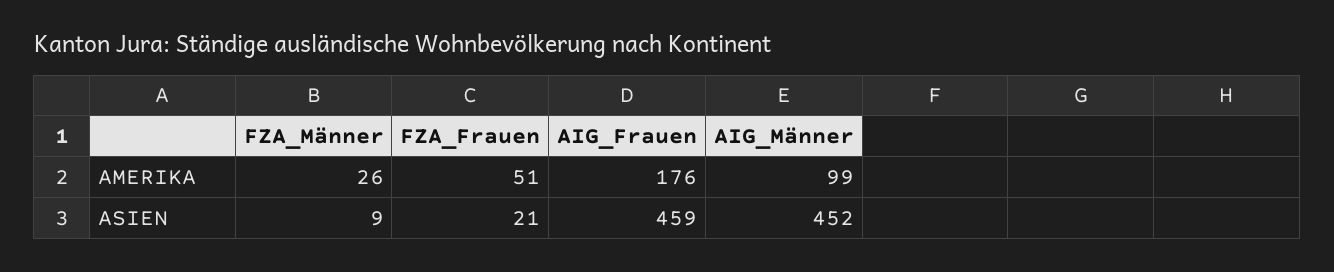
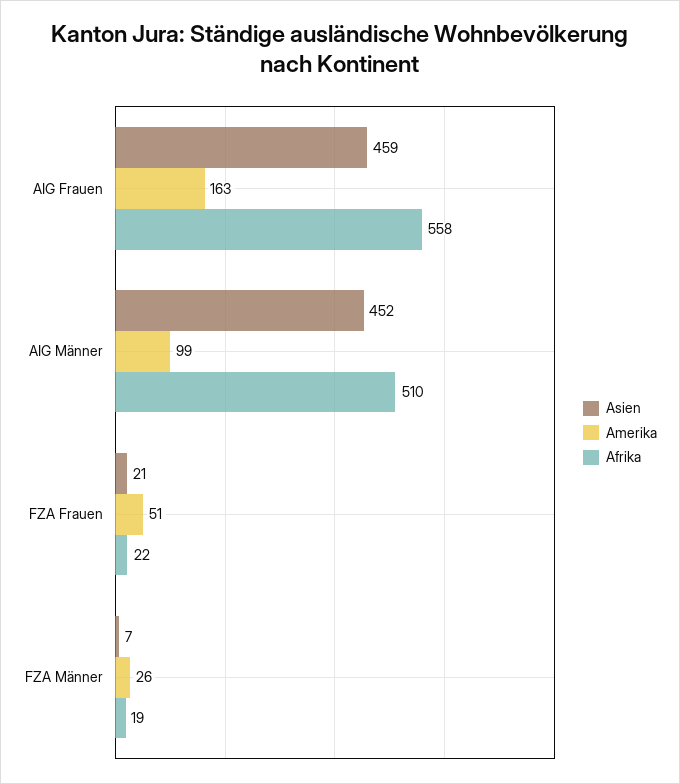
  {
    "AMERIKA": {
      "FZA_Männer": 26,
      "FZA_Frauen": 51,
-     "AIG_Frauen": 176,
+     "AIG_Frauen": 163,
      "AIG_Männer": 99
    },
    "ASIEN": {
-     "FZA_Männer": 9,
+     "FZA_Männer": 7,
      "FZA_Frauen": 21,
      "AIG_Frauen": 459,
      "AIG_Männer": 452
-   }
+   },
+   "Afrika": {
+     "AIG_Frauen": 558,
+     "AIG_Männer": 510,
+     "FZA_Frauen": 22,
+     "FZA_Männer": 19
+   }
  }

